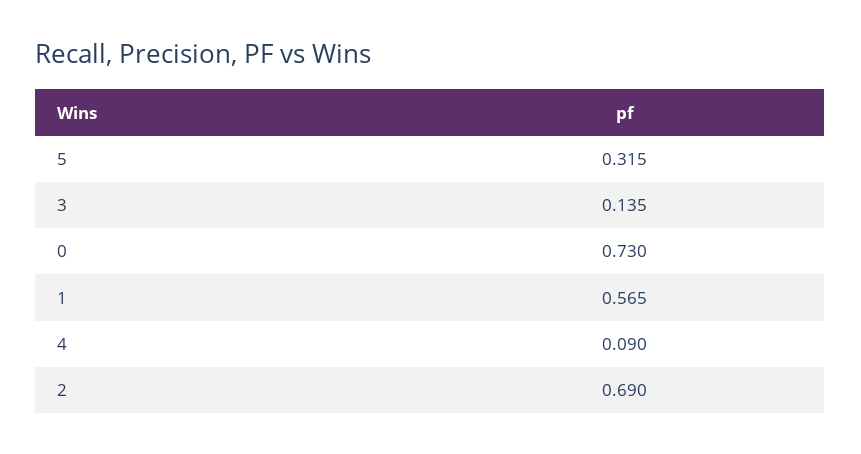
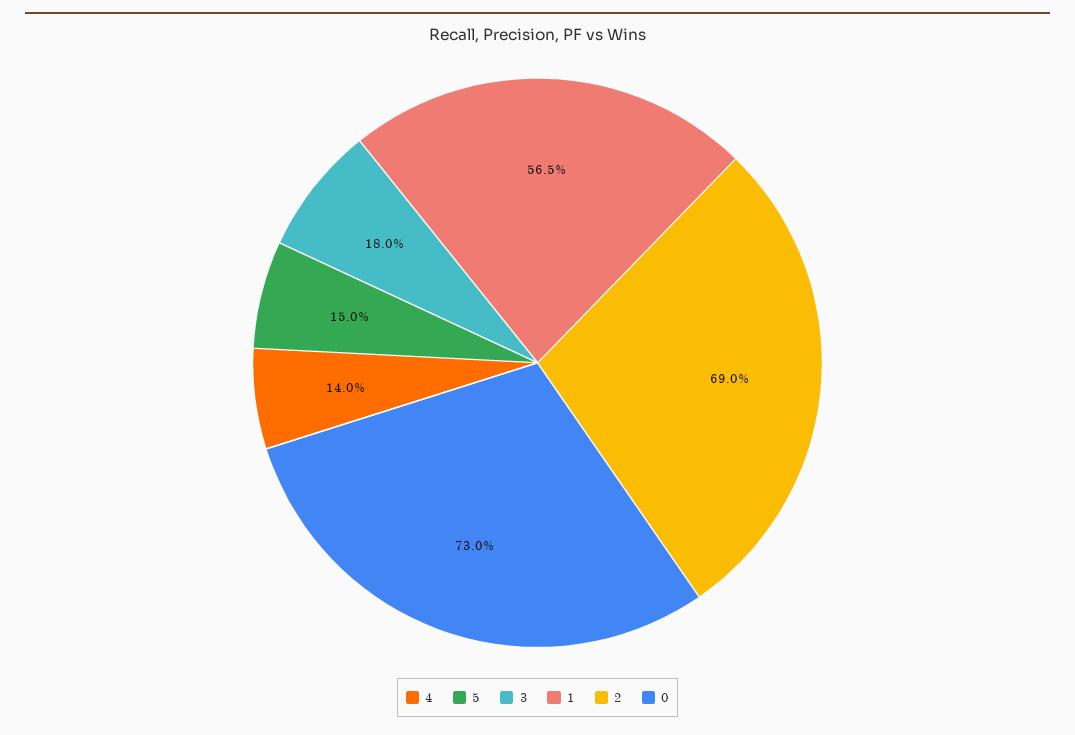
  {
-   "5": 0.315,
+   "5": 0.15,
-   "3": 0.135,
+   "3": 0.18,
    "0": 0.73,
    "1": 0.565,
-   "4": 0.09,
+   "4": 0.14,
    "2": 0.69
  }

